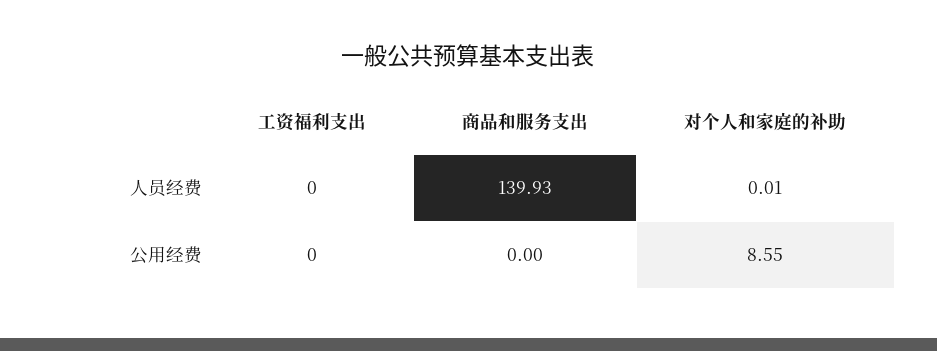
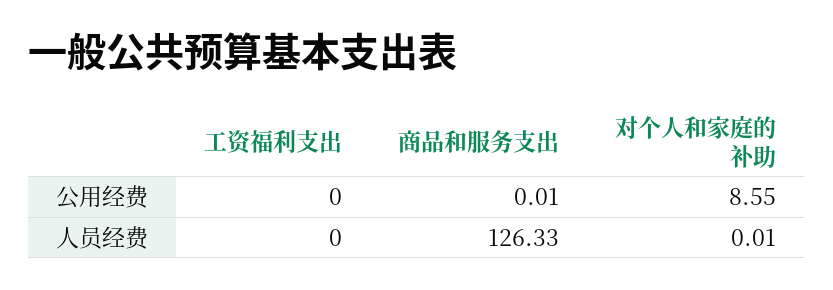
  {
    "工资福利支出": {
      "人员经费": 0,
      "公用经费": 0
    },
    "商品和服务支出": {
-     "人员经费": 139.93,
+     "人员经费": 126.33,
-     "公用经费": 0
+     "公用经费": 0.01
    },
    "对个人和家庭的补助": {
      "人员经费": 0.01,
      "公用经费": 8.55
    }
  }

